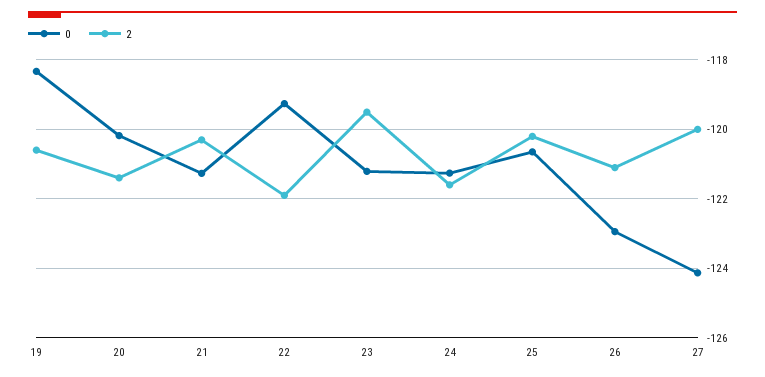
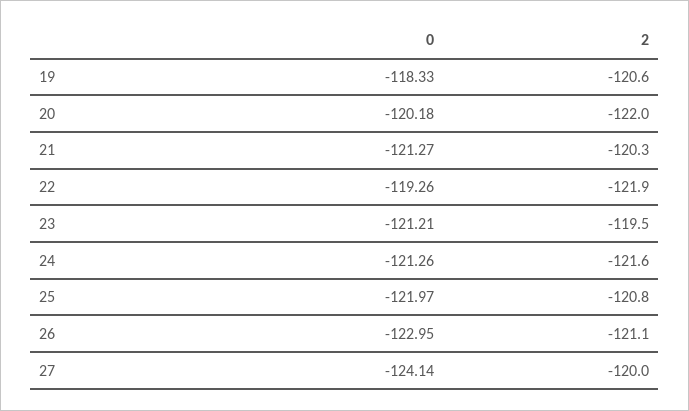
  {
    "0": {
      "19": -118.33,
      "20": -120.18,
      "21": -121.27,
      "22": -119.26,
      "23": -121.21,
      "24": -121.26,
-     "25": -120.6,
+     "25": -121.97,
      "26": -122.95,
      "27": -124.14
    },
    "2": {
      "19": -120.6,
-     "20": -121.4,
+     "20": -122,
      "21": -120.3,
      "22": -121.9,
      "23": -119.5,
      "24": -121.6,
-     "25": -120.2,
+     "25": -120.8,
      "26": -121.1,
      "27": -120
    }
  }

